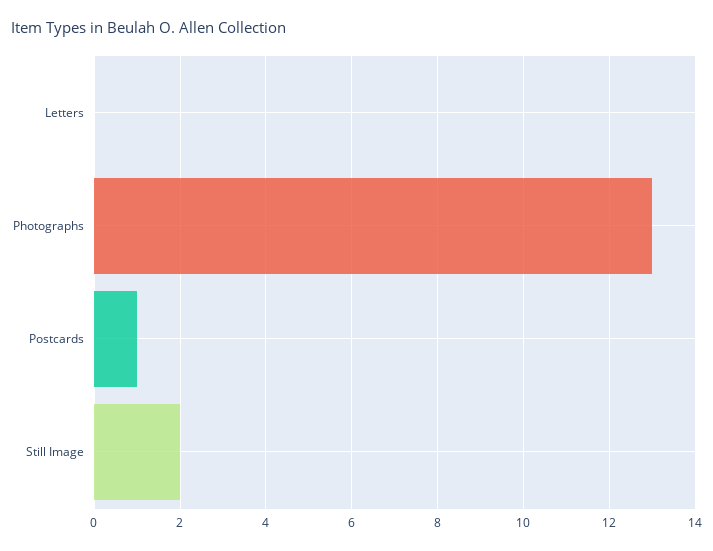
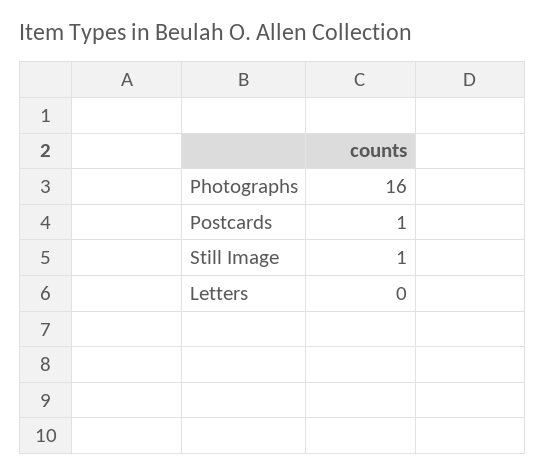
  {
    "Letters": 0,
-   "Photographs": 13,
+   "Photographs": 16,
    "Postcards": 1,
-   "Still Image": 2
+   "Still Image": 1
  }

